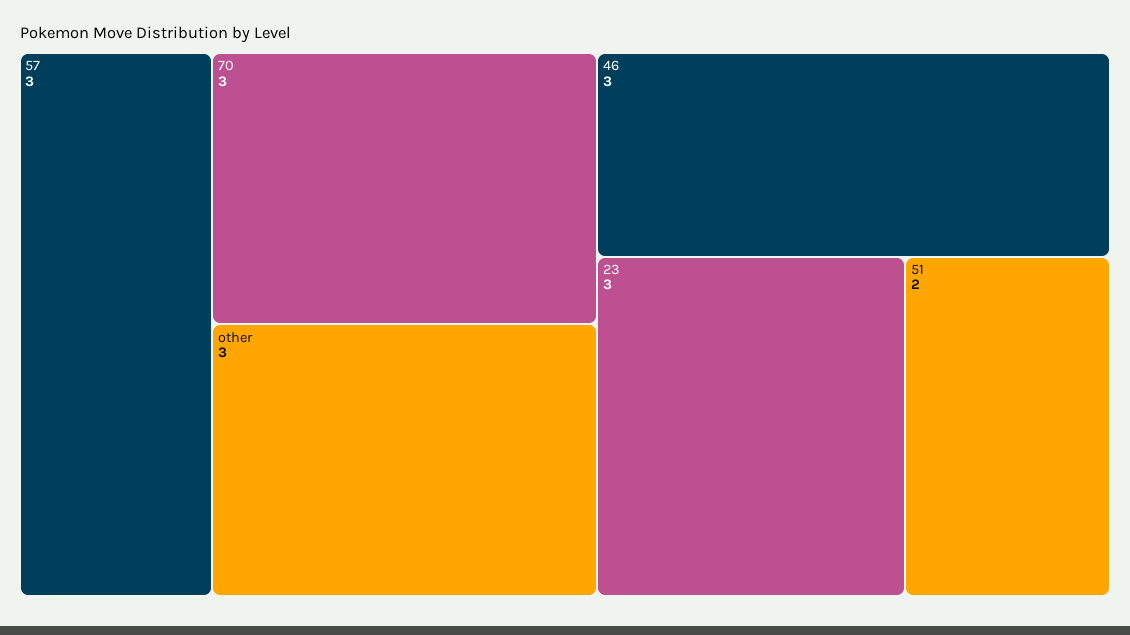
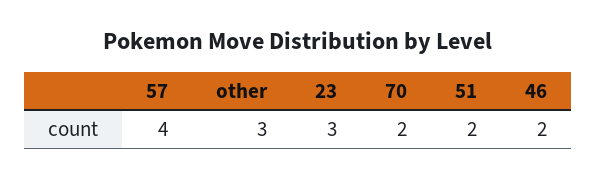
  {
-   "57": 3,
+   "57": 4,
-   "70": 3,
+   "70": 2,
    "other": 3,
-   "46": 3,
+   "46": 2,
    "23": 3,
    "51": 2
  }

